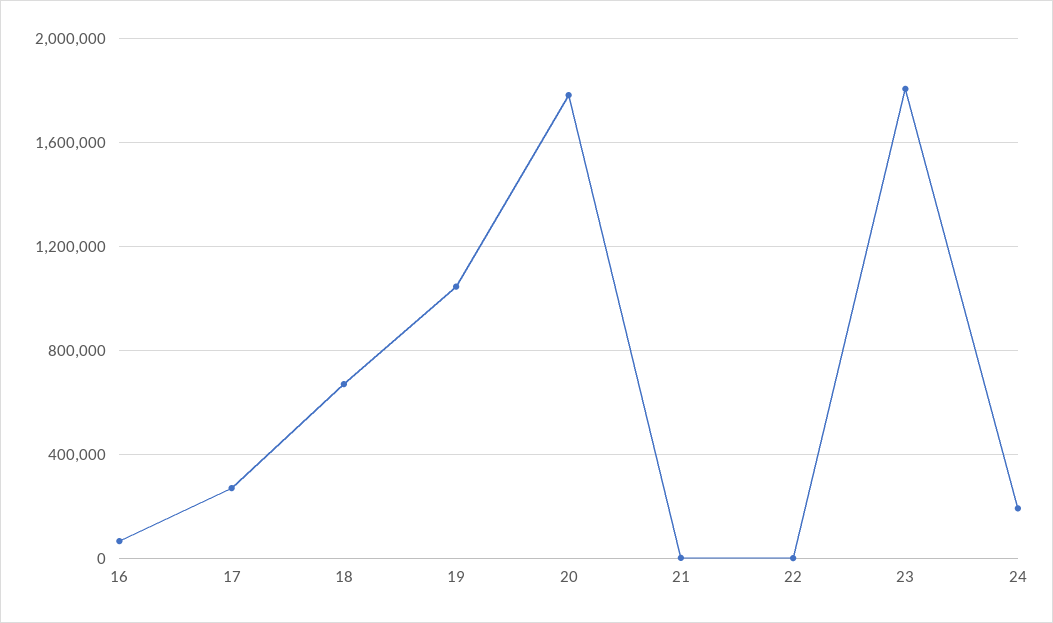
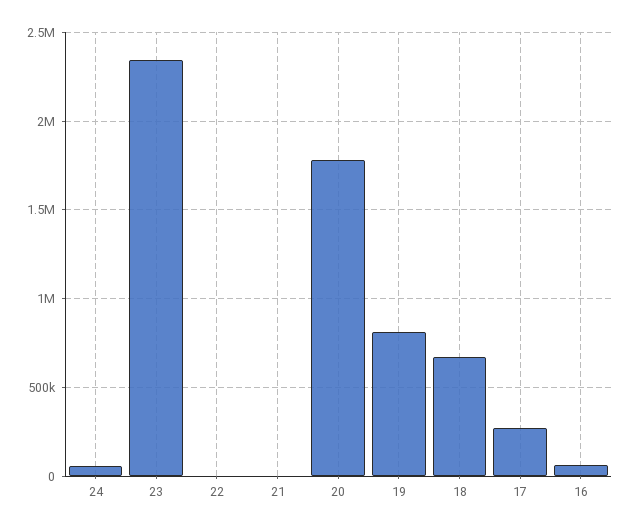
  {
    "16": 50000,
    "17": 250000,
    "18": 650000,
-   "19": 1050000,
+   "19": 800000,
    "20": 1800000,
    "21": 0,
    "22": 0,
-   "23": 1800000,
+   "23": 2350000,
-   "24": 200000
+   "24": 50000
  }

